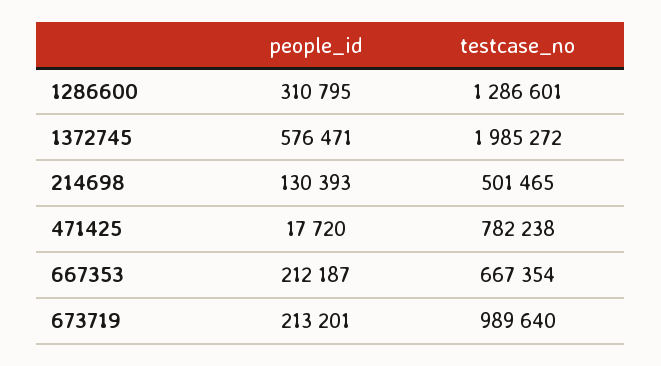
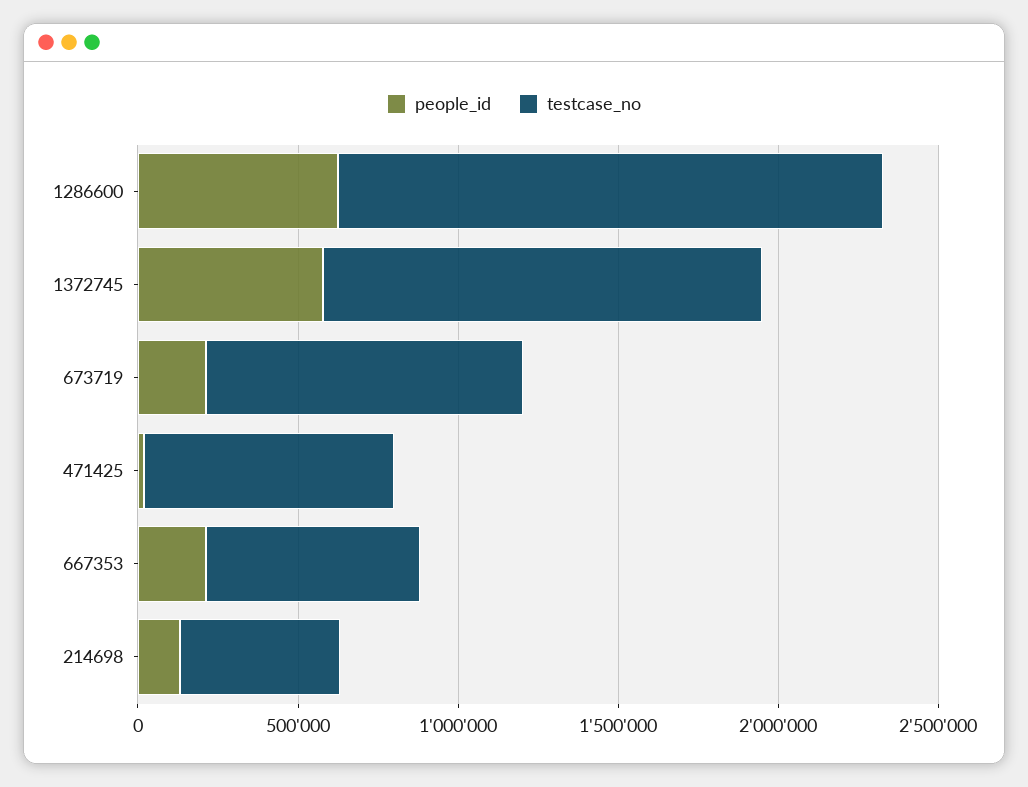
  {
    "people_id": {
-     "1286600": 310795,
+     "1286600": 600000,
      "1372745": 576471,
      "214698": 130393,
      "471425": 17720,
      "667353": 212187,
      "673719": 213201
    },
    "testcase_no": {
-     "1286600": 1286601,
+     "1286600": 1700000,
-     "1372745": 1985272,
+     "1372745": 1400000,
      "214698": 501465,
      "471425": 782238,
      "667353": 667354,
      "673719": 989640
    }
  }

